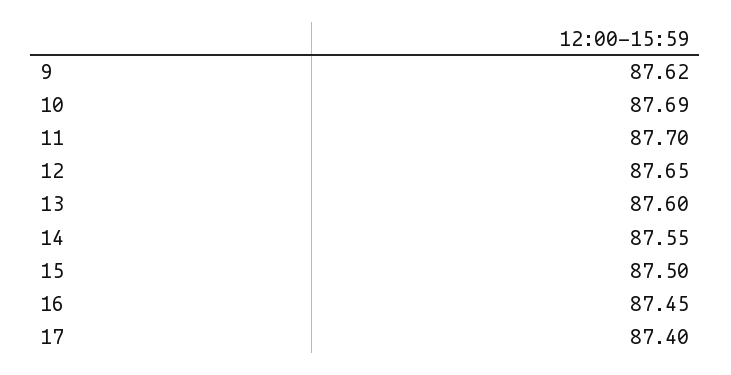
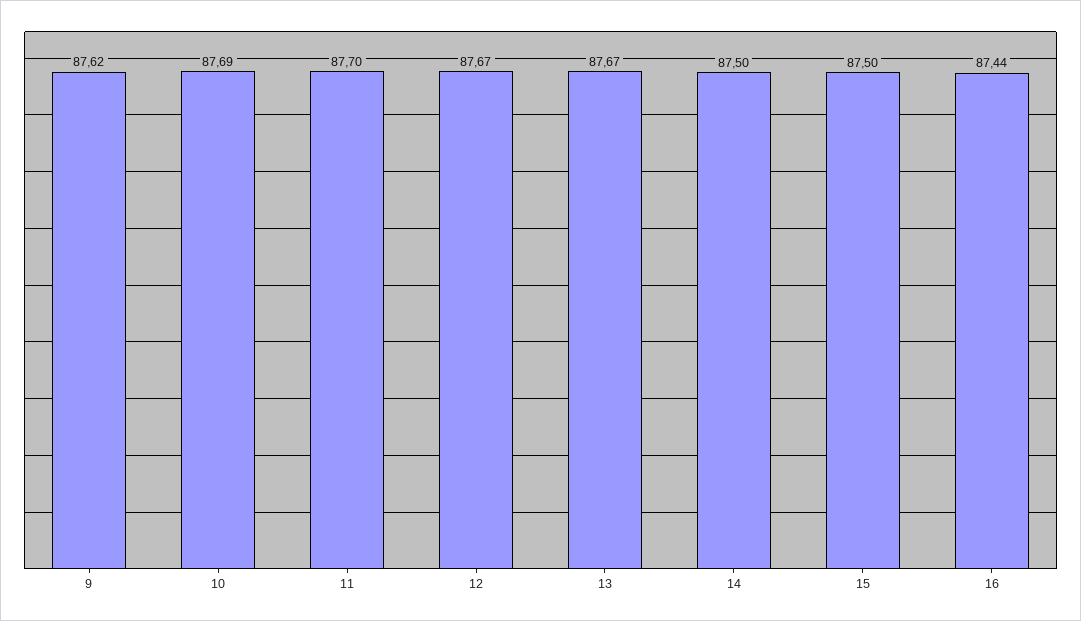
  {
    "9": 87.62,
    "10": 87.69,
    "11": 87.7,
-   "12": 87.65,
+   "12": 87.67,
-   "13": 87.6,
+   "13": 87.67,
-   "14": 87.55,
+   "14": 87.5,
    "15": 87.5,
-   "16": 87.45,
+   "16": 87.44
-   "17": 87.4
  }

